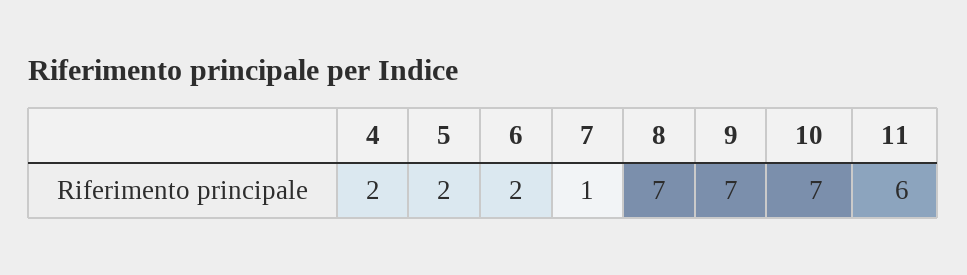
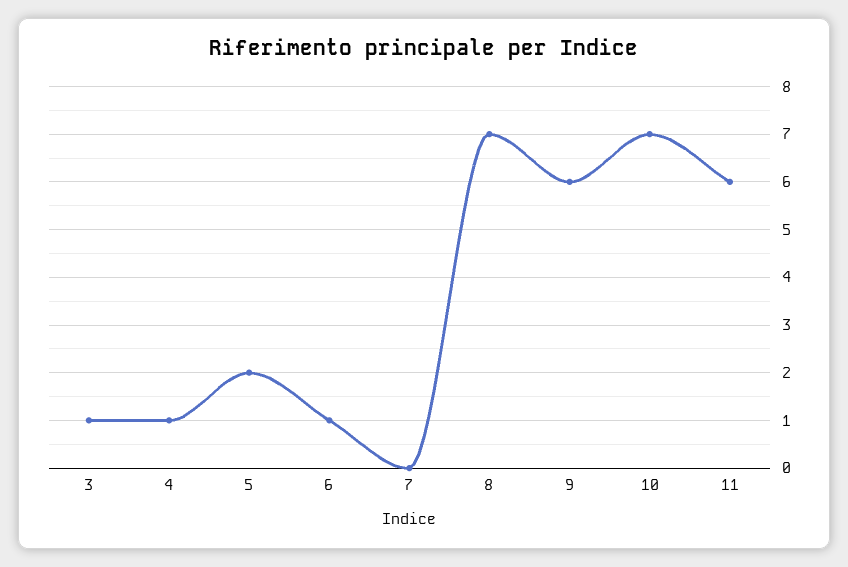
  {
-   "4": 2,
+   "4": 1,
    "5": 2,
-   "6": 2,
+   "6": 1,
-   "7": 1,
+   "7": 0,
    "8": 7,
-   "9": 7,
+   "9": 6,
    "10": 7,
-   "11": 6
+   "11": 6,
+   "3": 1
  }

